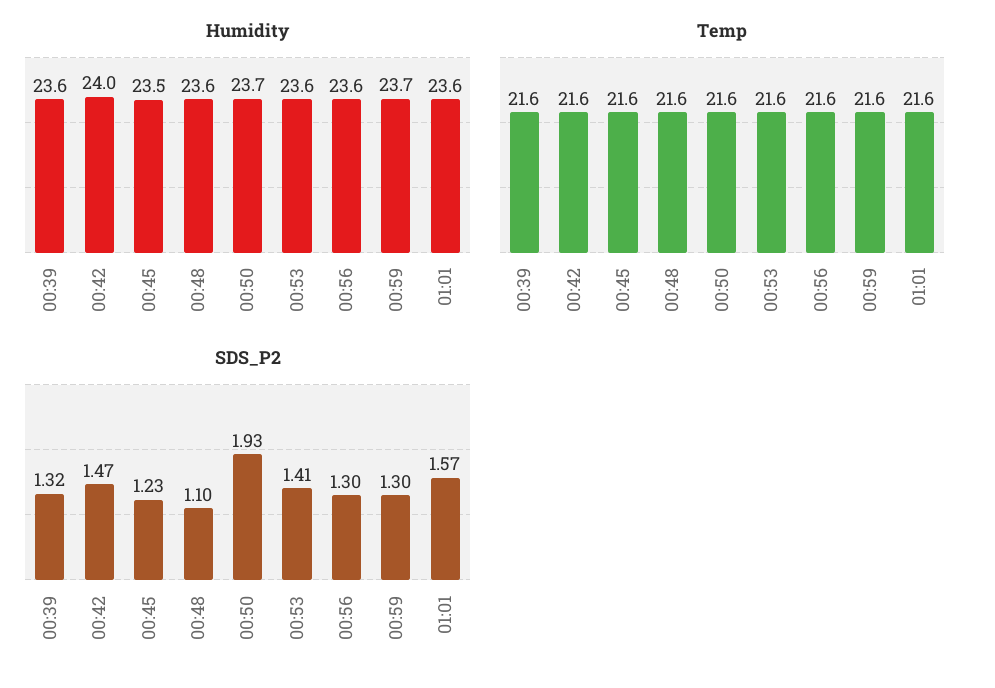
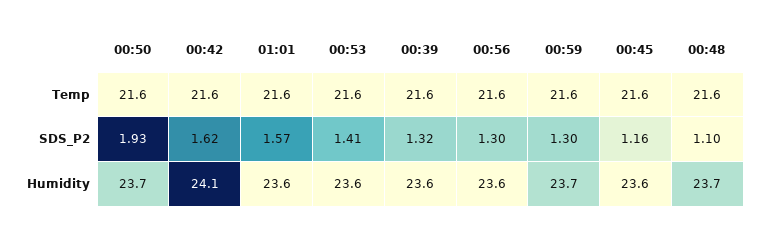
  {
    "Humidity": {
      "00:39": 23.6,
-     "00:42": 24,
+     "00:42": 24.1,
-     "00:45": 23.5,
+     "00:45": 23.6,
-     "00:48": 23.6,
+     "00:48": 23.7,
      "00:50": 23.7,
      "00:53": 23.6,
      "00:56": 23.6,
      "00:59": 23.7,
      "01:01": 23.6
    },
    "Temp": {
      "00:39": 21.6,
      "00:42": 21.6,
      "00:45": 21.6,
      "00:48": 21.6,
      "00:50": 21.6,
      "00:53": 21.6,
      "00:56": 21.6,
      "00:59": 21.6,
      "01:01": 21.6
    },
    "SDS_P2": {
      "00:39": 1.32,
-     "00:42": 1.47,
+     "00:42": 1.62,
-     "00:45": 1.23,
+     "00:45": 1.16,
      "00:48": 1.1,
      "00:50": 1.93,
      "00:53": 1.41,
      "00:56": 1.3,
      "00:59": 1.3,
      "01:01": 1.57
    }
  }

